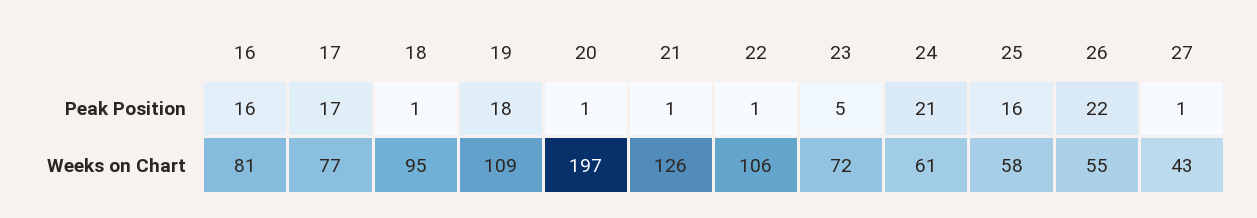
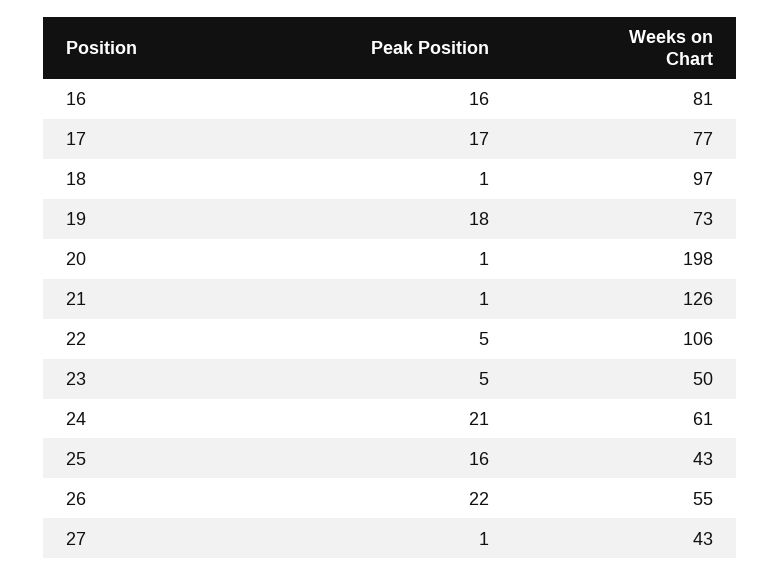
  {
    "16": {
      "Peak Position": 16,
      "Weeks on Chart": 81
    },
    "17": {
      "Peak Position": 17,
      "Weeks on Chart": 77
    },
    "18": {
      "Peak Position": 1,
-     "Weeks on Chart": 95
+     "Weeks on Chart": 97
    },
    "19": {
      "Peak Position": 18,
-     "Weeks on Chart": 109
+     "Weeks on Chart": 73
    },
    "20": {
      "Peak Position": 1,
-     "Weeks on Chart": 197
+     "Weeks on Chart": 198
    },
    "21": {
      "Peak Position": 1,
      "Weeks on Chart": 126
    },
    "22": {
-     "Peak Position": 1,
+     "Peak Position": 5,
      "Weeks on Chart": 106
    },
    "23": {
      "Peak Position": 5,
-     "Weeks on Chart": 72
+     "Weeks on Chart": 50
    },
    "24": {
      "Peak Position": 21,
      "Weeks on Chart": 61
    },
    "25": {
      "Peak Position": 16,
-     "Weeks on Chart": 58
+     "Weeks on Chart": 43
    },
    "26": {
      "Peak Position": 22,
      "Weeks on Chart": 55
    },
    "27": {
      "Peak Position": 1,
      "Weeks on Chart": 43
    }
  }

